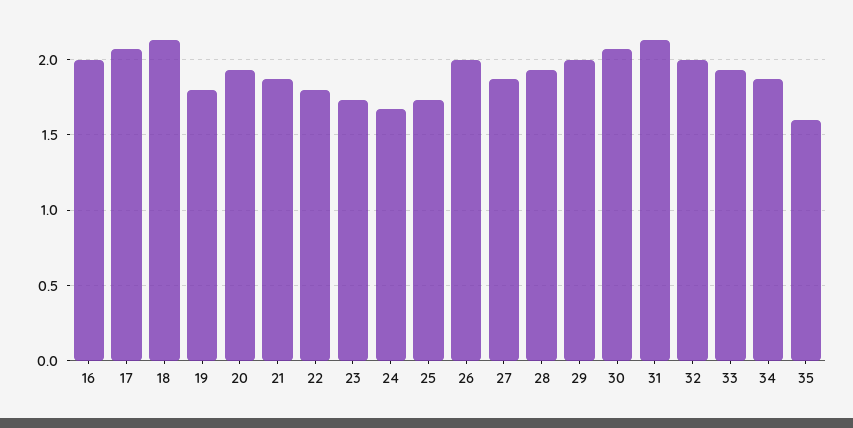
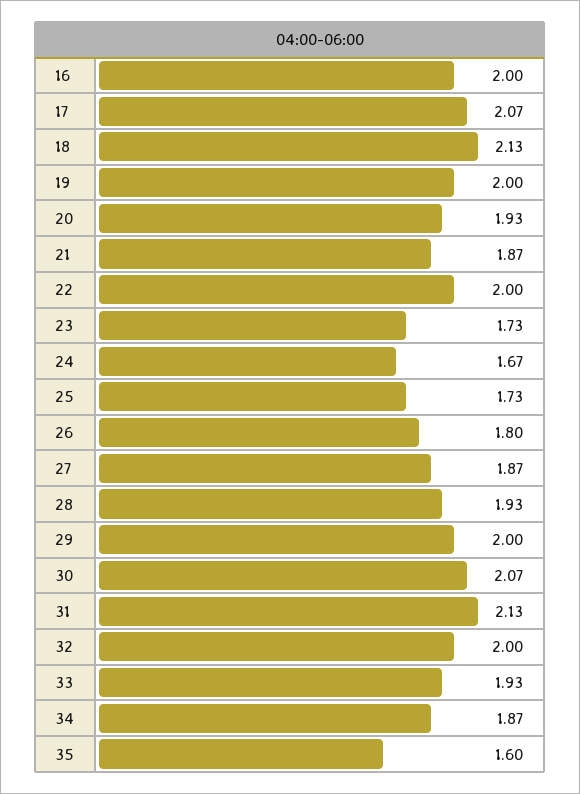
  {
    "16": 2,
    "17": 2.07,
    "18": 2.13,
-   "19": 1.8,
+   "19": 2,
    "20": 1.93,
    "21": 1.87,
-   "22": 1.8,
+   "22": 2,
    "23": 1.73,
    "24": 1.67,
    "25": 1.73,
-   "26": 2,
+   "26": 1.8,
    "27": 1.87,
    "28": 1.93,
    "29": 2,
    "30": 2.07,
    "31": 2.13,
    "32": 2,
    "33": 1.93,
    "34": 1.87,
    "35": 1.6
  }

